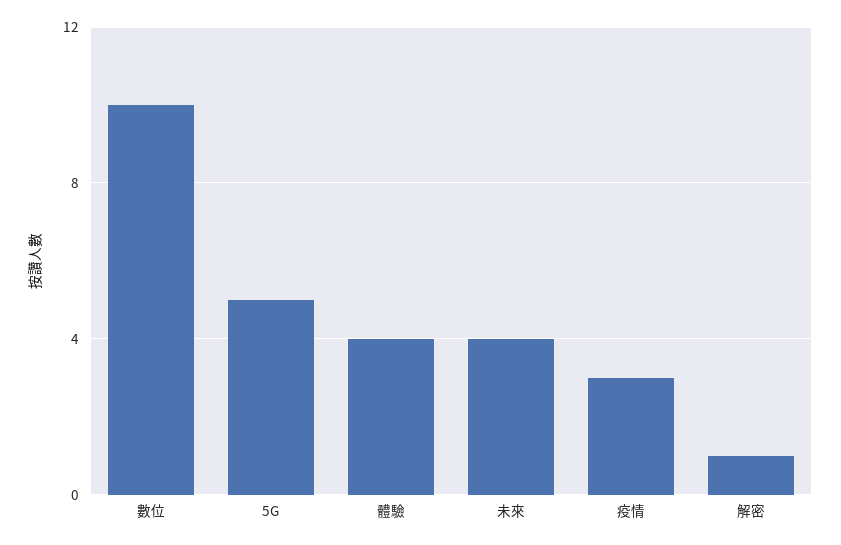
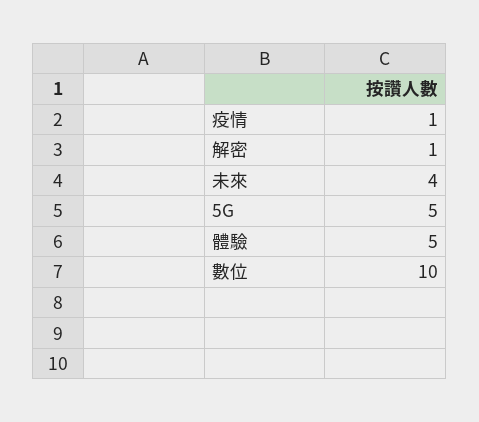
  {
    "數位": 10,
    "5G": 5,
-   "體驗": 4,
+   "體驗": 5,
    "未來": 4,
-   "疫情": 3,
+   "疫情": 1,
    "解密": 1
  }

